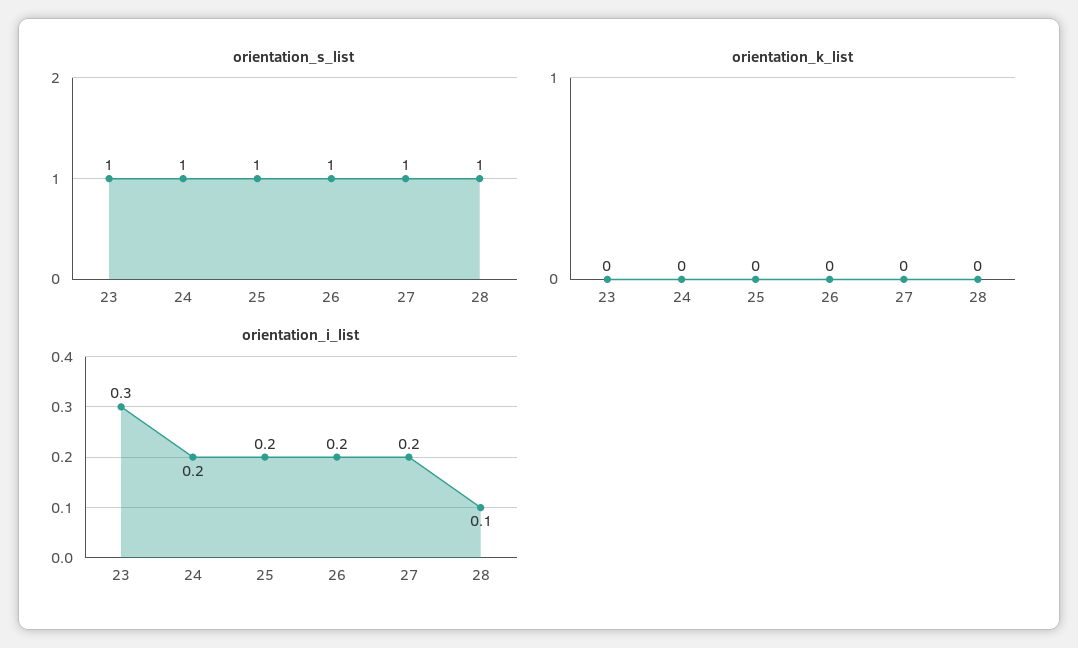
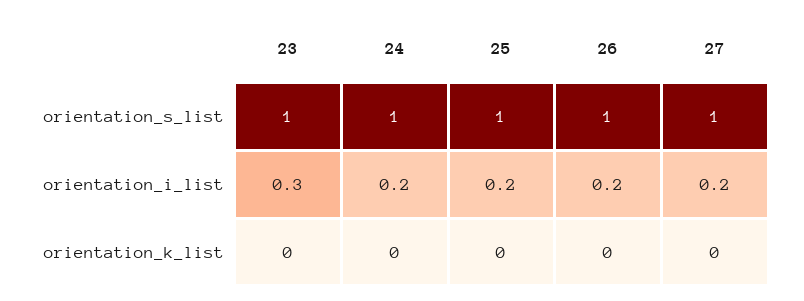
  {
    "orientation_s_list": {
      "23": 1,
      "24": 1,
      "25": 1,
      "26": 1,
-     "27": 1,
+     "27": 1
-     "28": 1
    },
    "orientation_k_list": {
      "23": 0,
      "24": 0,
      "25": 0,
      "26": 0,
-     "27": 0,
+     "27": 0
-     "28": 0
    },
    "orientation_i_list": {
      "23": 0.3,
      "24": 0.2,
      "25": 0.2,
      "26": 0.2,
-     "27": 0.2,
+     "27": 0.2
-     "28": 0.1
    }
  }

